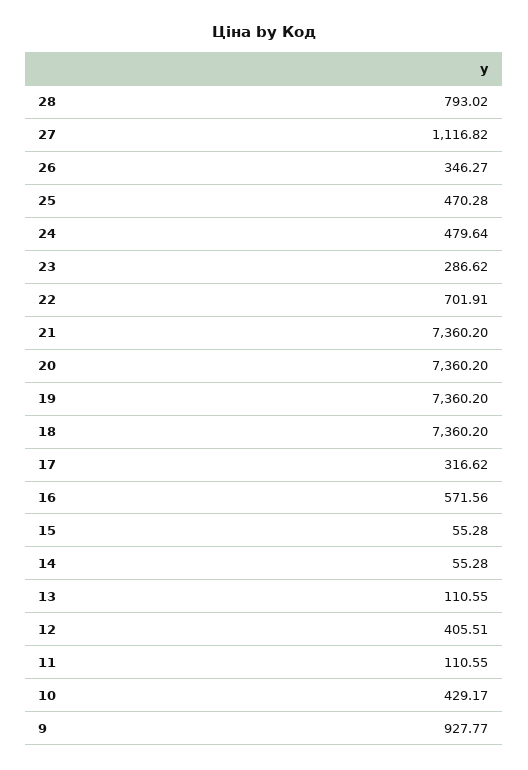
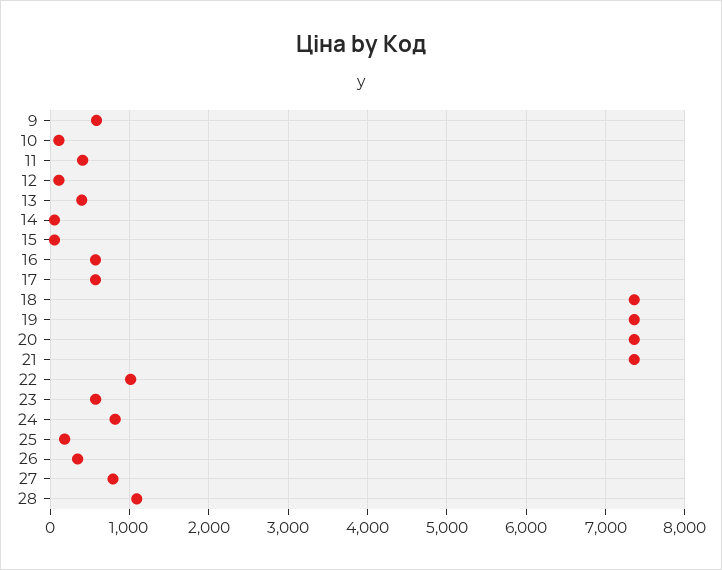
  {
-   "28": 793.02,
+   "28": 1100,
-   "27": 1116.82,
+   "27": 800,
    "26": 346.27,
-   "25": 470.28,
+   "25": 200,
-   "24": 479.64,
+   "24": 800,
-   "23": 286.62,
+   "23": 600,
-   "22": 701.91,
+   "22": 1000,
    "21": 7360.2,
    "20": 7360.2,
    "19": 7360.2,
    "18": 7360.2,
-   "17": 316.62,
+   "17": 600,
    "16": 571.56,
    "15": 55.28,
    "14": 55.28,
-   "13": 110.55,
+   "13": 400,
-   "12": 405.51,
+   "12": 100,
-   "11": 110.55,
+   "11": 400,
-   "10": 429.17,
+   "10": 100,
-   "9": 927.77
+   "9": 600
  }

